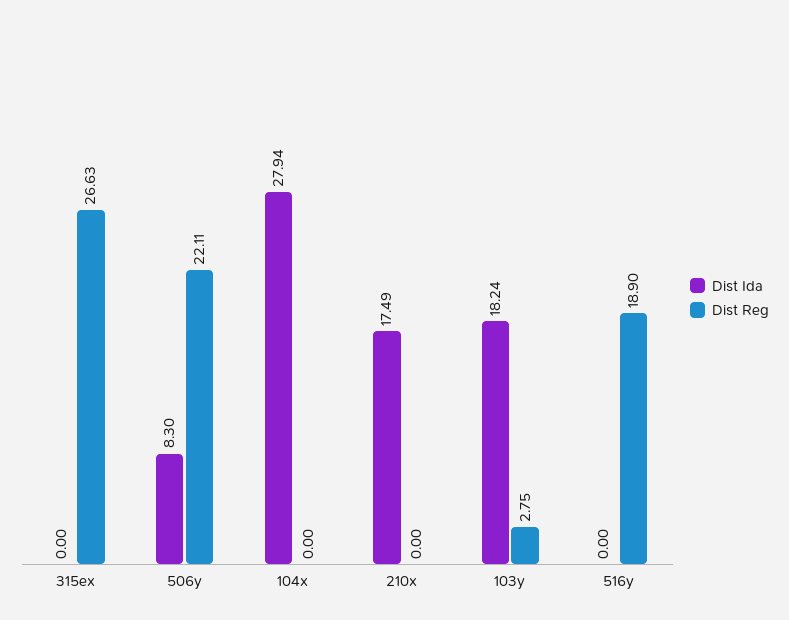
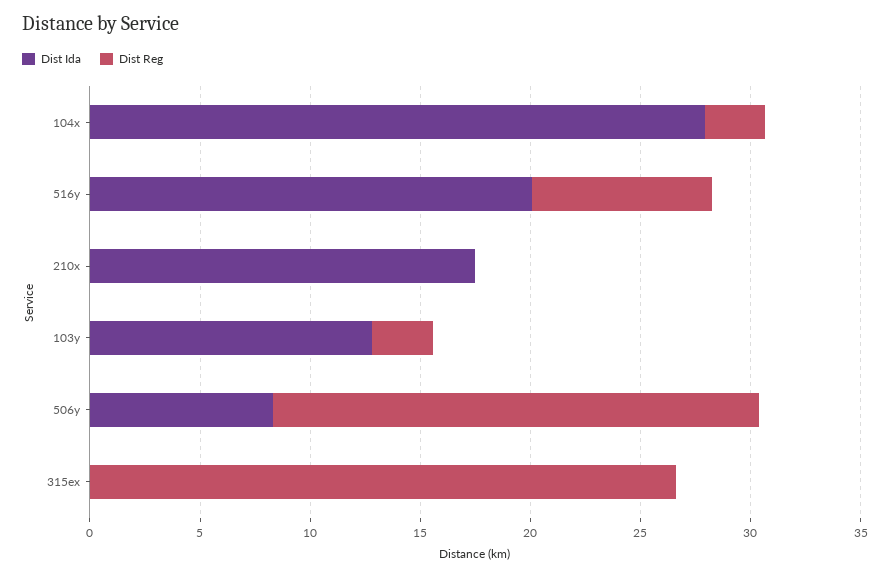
  {
    "Dist Ida": {
      "315ex": 0,
      "506y": 8.3,
      "104x": 27.94,
      "210x": 17.49,
-     "103y": 18.24,
+     "103y": 13,
-     "516y": 0
+     "516y": 20
    },
    "Dist Reg": {
      "315ex": 26.63,
      "506y": 22.11,
-     "104x": 0,
+     "104x": 3,
      "210x": 0,
      "103y": 2.75,
-     "516y": 18.9
+     "516y": 8
    }
  }

